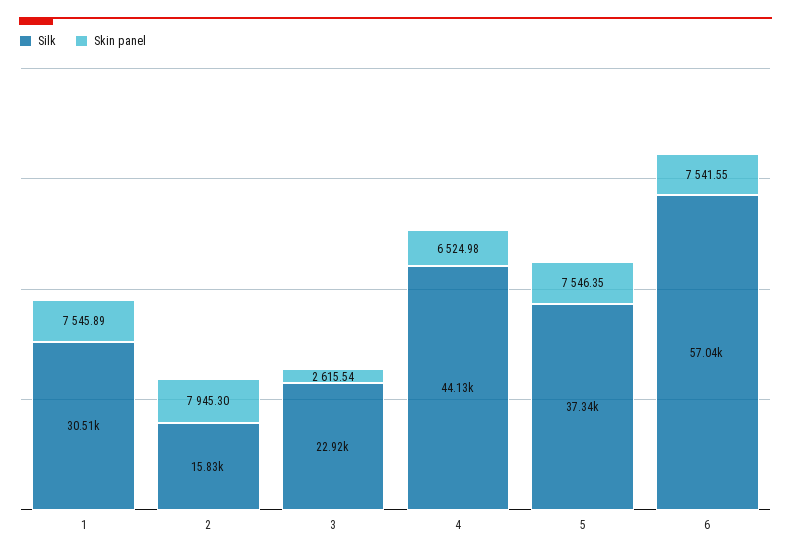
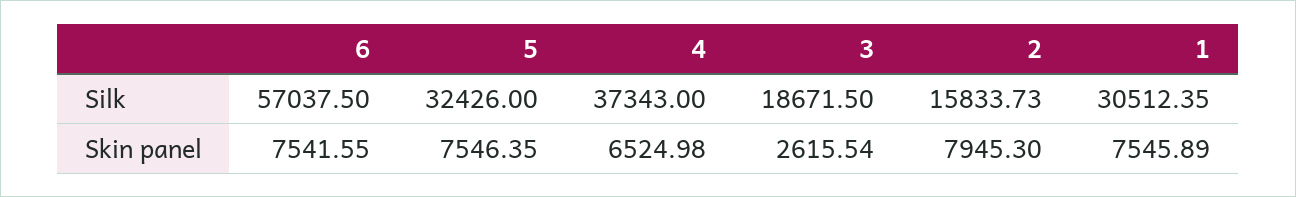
  {
    "Silk": {
      "1": 30512.35,
      "2": 15833.73,
-     "3": 22920,
+     "3": 18671.5,
-     "4": 44130,
+     "4": 37343,
-     "5": 37340,
+     "5": 32426,
      "6": 57037.5
    },
    "Skin panel": {
      "1": 7545.89,
      "2": 7945.3,
      "3": 2615.54,
      "4": 6524.98,
      "5": 7546.35,
      "6": 7541.55
    }
  }

